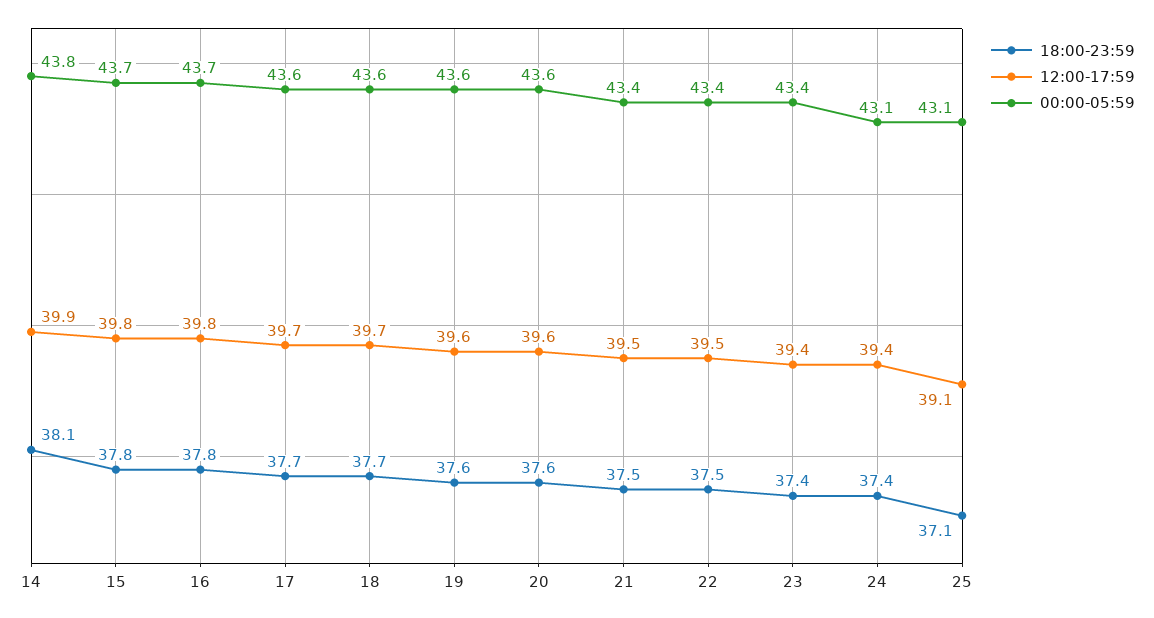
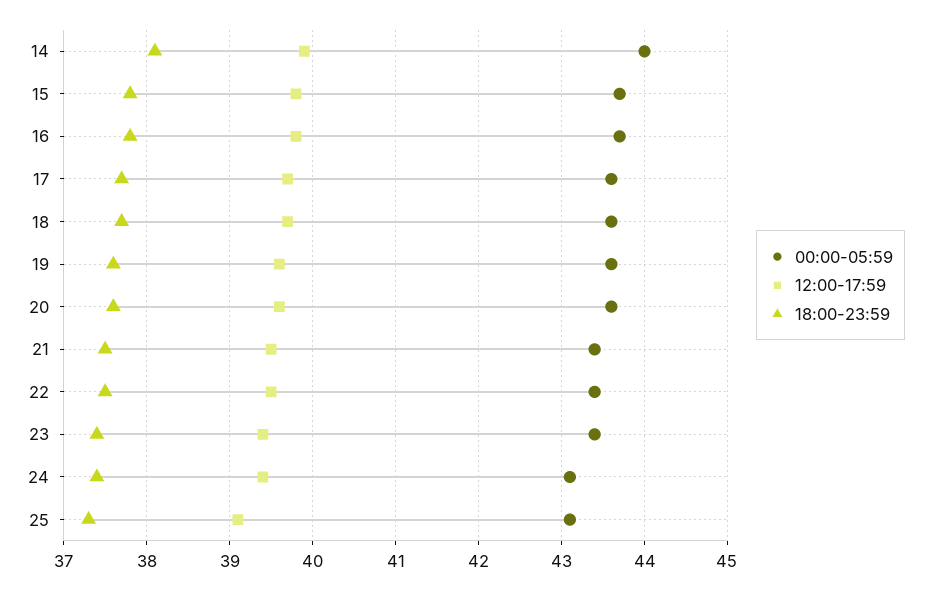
  {
    "18:00-23:59": {
      "14": 38.1,
      "15": 37.8,
      "16": 37.8,
      "17": 37.7,
      "18": 37.7,
      "19": 37.6,
      "20": 37.6,
      "21": 37.5,
      "22": 37.5,
      "23": 37.4,
      "24": 37.4,
-     "25": 37.1
+     "25": 37.3
    },
    "12:00-17:59": {
      "14": 39.9,
      "15": 39.8,
      "16": 39.8,
      "17": 39.7,
      "18": 39.7,
      "19": 39.6,
      "20": 39.6,
      "21": 39.5,
      "22": 39.5,
      "23": 39.4,
      "24": 39.4,
      "25": 39.1
    },
    "00:00-05:59": {
-     "14": 43.8,
+     "14": 44,
      "15": 43.7,
      "16": 43.7,
      "17": 43.6,
      "18": 43.6,
      "19": 43.6,
      "20": 43.6,
      "21": 43.4,
      "22": 43.4,
      "23": 43.4,
      "24": 43.1,
      "25": 43.1
    }
  }

